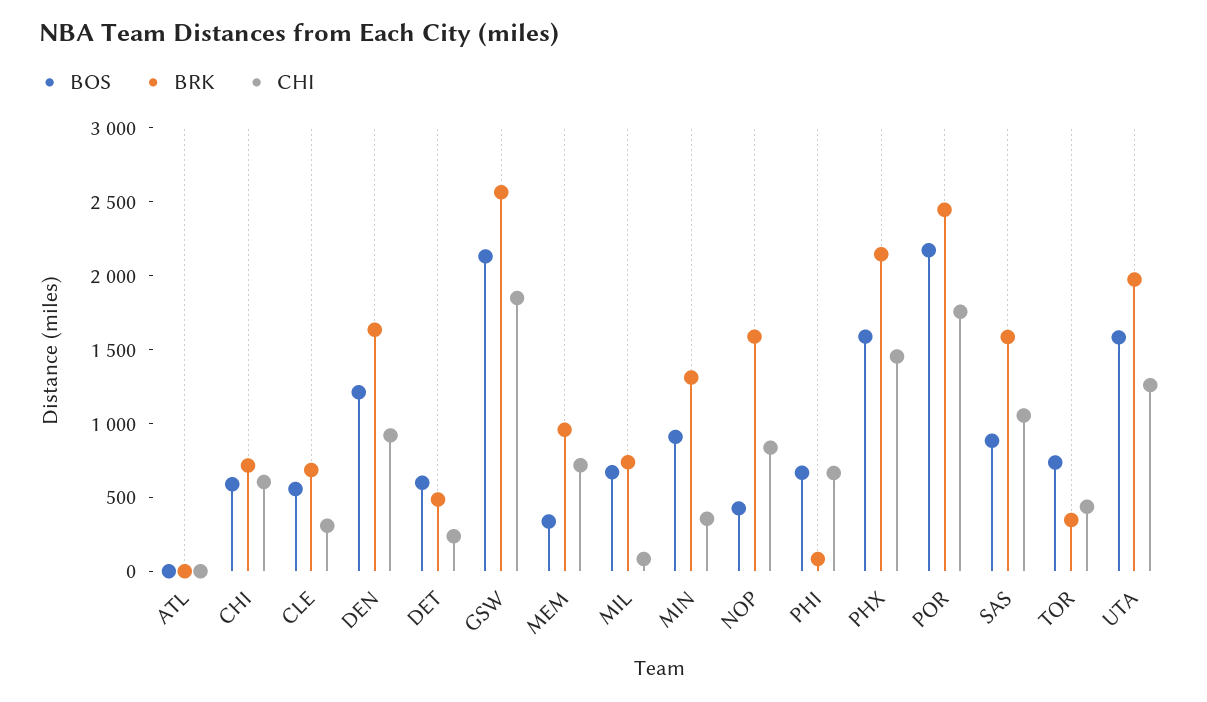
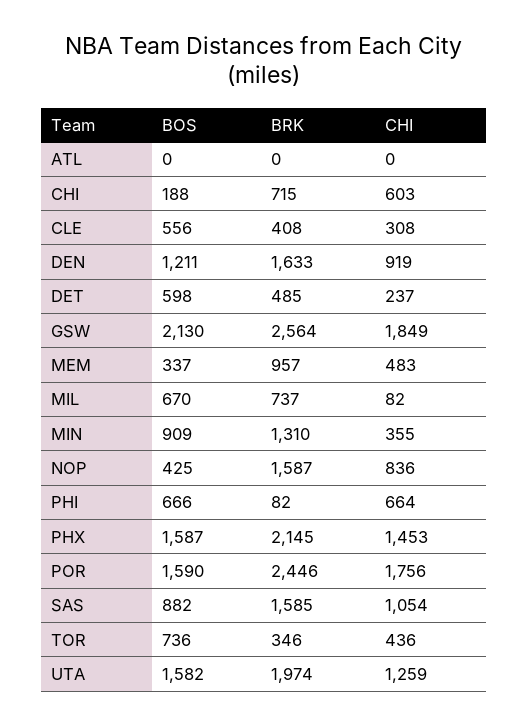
  {
    "BOS": {
      "ATL": 0,
-     "CHI": 600,
+     "CHI": 188,
      "CLE": 556,
      "DEN": 1211,
      "DET": 598,
      "GSW": 2130,
      "MEM": 337,
      "MIL": 670,
      "MIN": 909,
      "NOP": 425,
      "PHI": 666,
      "PHX": 1587,
-     "POR": 2200,
+     "POR": 1590,
      "SAS": 882,
      "TOR": 736,
      "UTA": 1582
    },
    "BRK": {
      "ATL": 0,
      "CHI": 715,
-     "CLE": 700,
+     "CLE": 408,
      "DEN": 1633,
      "DET": 485,
      "GSW": 2564,
      "MEM": 957,
      "MIL": 737,
      "MIN": 1310,
      "NOP": 1587,
      "PHI": 82,
      "PHX": 2145,
      "POR": 2446,
      "SAS": 1585,
      "TOR": 346,
      "UTA": 1974
    },
    "CHI": {
      "ATL": 0,
      "CHI": 603,
      "CLE": 308,
      "DEN": 919,
      "DET": 237,
      "GSW": 1849,
-     "MEM": 700,
+     "MEM": 483,
      "MIL": 82,
      "MIN": 355,
      "NOP": 836,
      "PHI": 664,
      "PHX": 1453,
      "POR": 1756,
      "SAS": 1054,
      "TOR": 436,
      "UTA": 1259
    }
  }

